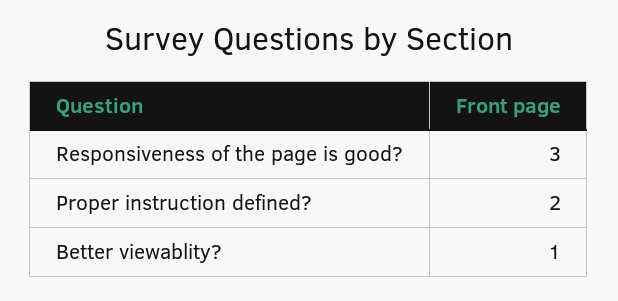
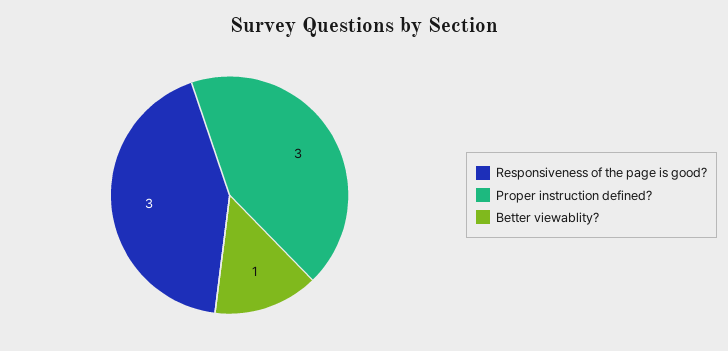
  {
    "Responsiveness of the page is good?": 3,
-   "Proper instruction defined?": 2,
+   "Proper instruction defined?": 3,
    "Better viewablity?": 1
  }

